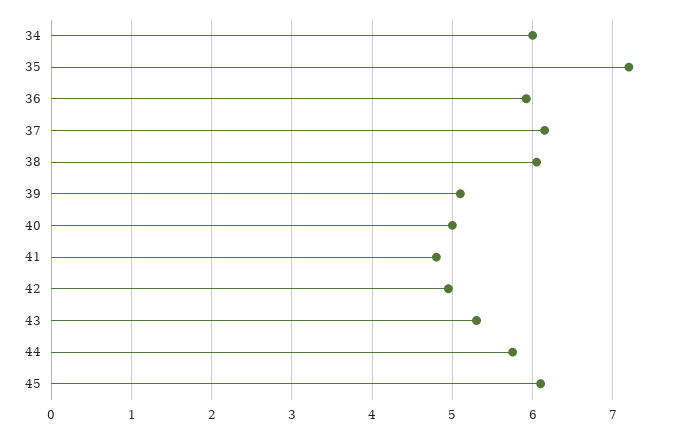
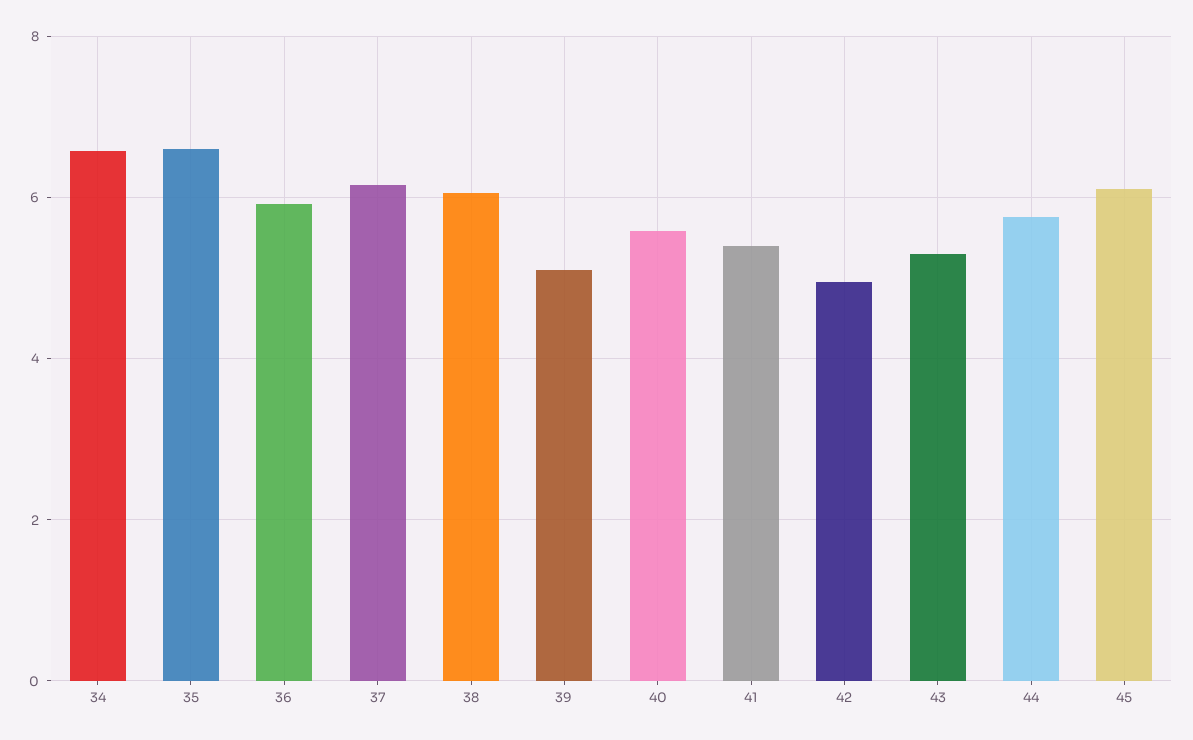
  {
-   "34": 6,
+   "34": 6.6,
-   "35": 7.2,
+   "35": 6.6,
    "36": 5.9,
    "37": 6.2,
    "38": 6.1,
    "39": 5.1,
-   "40": 5,
+   "40": 5.6,
-   "41": 4.8,
+   "41": 5.4,
    "42": 5,
    "43": 5.3,
    "44": 5.8,
    "45": 6.1
  }

